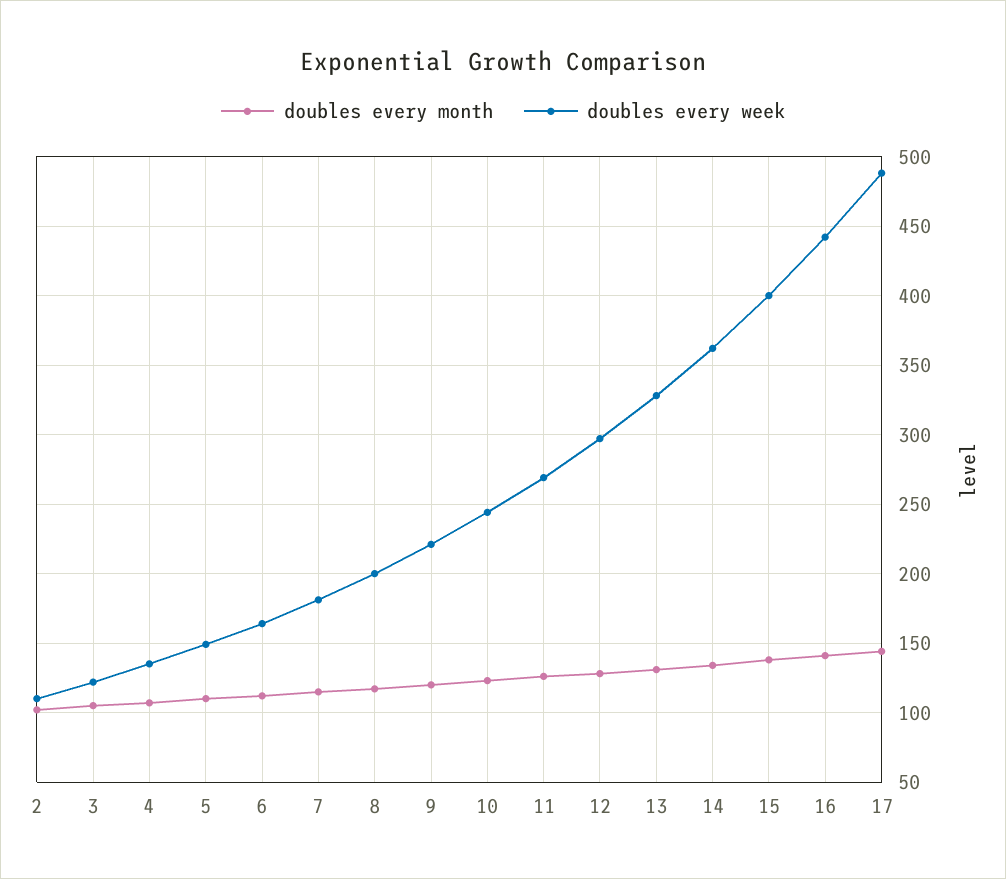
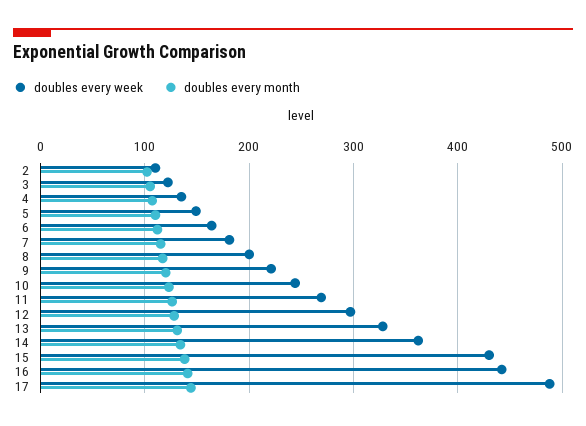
  {
    "doubles every month": {
      "2": 100,
      "3": 105,
      "4": 105,
      "5": 110,
      "6": 110,
      "7": 115,
      "8": 115,
      "9": 120,
      "10": 125,
      "11": 125,
      "12": 130,
      "13": 130,
      "14": 135,
      "15": 140,
      "16": 140,
      "17": 145
    },
    "doubles every week": {
      "2": 110,
      "3": 120,
      "4": 135,
      "5": 150,
      "6": 165,
      "7": 180,
      "8": 200,
      "9": 220,
      "10": 245,
      "11": 270,
      "12": 295,
      "13": 330,
      "14": 360,
-     "15": 400,
+     "15": 430,
      "16": 440,
      "17": 490
    }
  }

